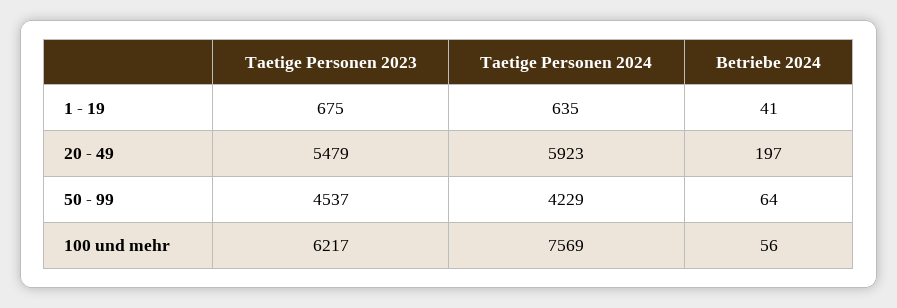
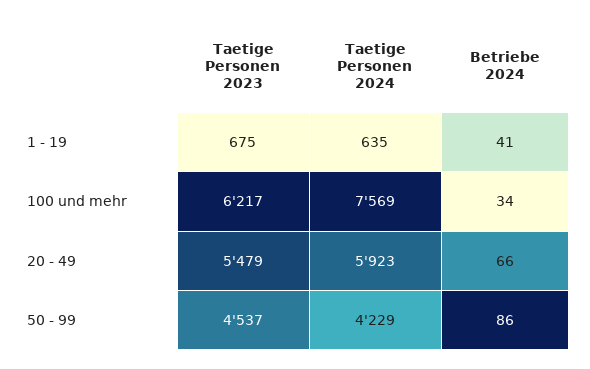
  {
    "Taetige Personen 2023": {
      "1 - 19": 675,
      "20 - 49": 5479,
      "50 - 99": 4537,
      "100 und mehr": 6217
    },
    "Taetige Personen 2024": {
      "1 - 19": 635,
      "20 - 49": 5923,
      "50 - 99": 4229,
      "100 und mehr": 7569
    },
    "Betriebe 2024": {
      "1 - 19": 41,
-     "20 - 49": 197,
+     "20 - 49": 66,
-     "50 - 99": 64,
+     "50 - 99": 86,
-     "100 und mehr": 56
+     "100 und mehr": 34
    }
  }

